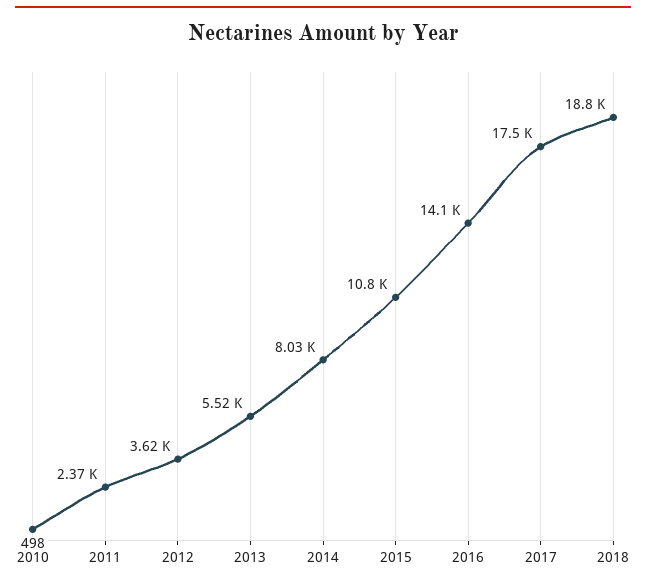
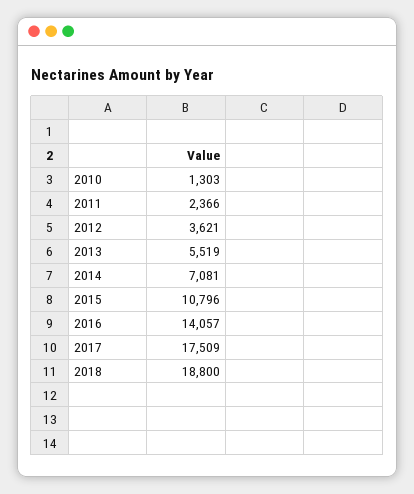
  {
-   "2010": 498,
+   "2010": 1303,
    "2011": 2366,
    "2012": 3621,
    "2013": 5519,
-   "2014": 8030,
+   "2014": 7081,
    "2015": 10796,
    "2016": 14057,
    "2017": 17509,
    "2018": 18800
  }

